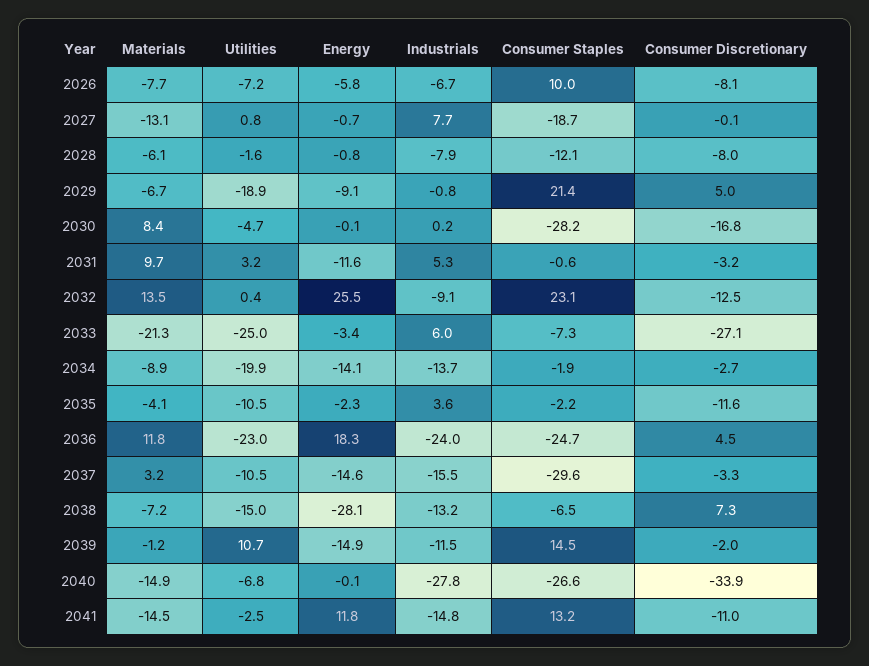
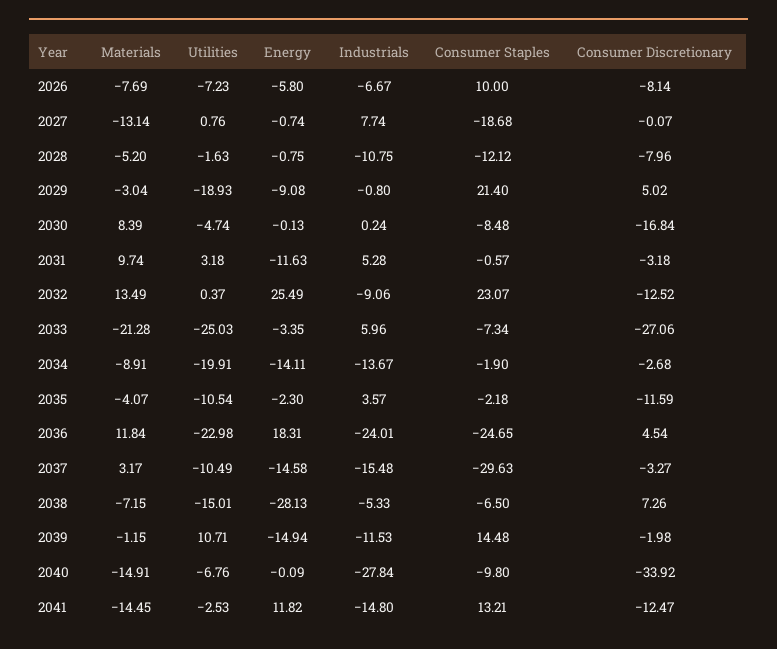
  {
    "Materials": {
      "2026": -7.69,
      "2027": -13.14,
-     "2028": -6.1,
+     "2028": -5.2,
-     "2029": -6.7,
+     "2029": -3.04,
      "2030": 8.39,
      "2031": 9.74,
      "2032": 13.49,
      "2033": -21.28,
      "2034": -8.91,
      "2035": -4.07,
      "2036": 11.84,
      "2037": 3.17,
      "2038": -7.15,
      "2039": -1.15,
      "2040": -14.91,
      "2041": -14.45
    },
    "Utilities": {
      "2026": -7.23,
      "2027": 0.76,
      "2028": -1.63,
      "2029": -18.93,
      "2030": -4.74,
      "2031": 3.18,
      "2032": 0.37,
      "2033": -25.03,
      "2034": -19.91,
      "2035": -10.54,
      "2036": -22.98,
      "2037": -10.49,
      "2038": -15.01,
      "2039": 10.71,
      "2040": -6.76,
      "2041": -2.53
    },
    "Energy": {
      "2026": -5.8,
      "2027": -0.74,
      "2028": -0.75,
      "2029": -9.08,
      "2030": -0.13,
      "2031": -11.63,
      "2032": 25.49,
      "2033": -3.35,
      "2034": -14.11,
      "2035": -2.3,
      "2036": 18.31,
      "2037": -14.58,
      "2038": -28.13,
      "2039": -14.94,
      "2040": -0.09,
      "2041": 11.82
    },
    "Industrials": {
      "2026": -6.67,
      "2027": 7.74,
-     "2028": -7.9,
+     "2028": -10.75,
      "2029": -0.8,
      "2030": 0.24,
      "2031": 5.28,
      "2032": -9.06,
      "2033": 5.96,
      "2034": -13.67,
      "2035": 3.57,
      "2036": -24.01,
      "2037": -15.48,
-     "2038": -13.2,
+     "2038": -5.33,
      "2039": -11.53,
      "2040": -27.84,
      "2041": -14.8
    },
    "Consumer Staples": {
      "2026": 10,
      "2027": -18.68,
      "2028": -12.12,
      "2029": 21.4,
-     "2030": -28.2,
+     "2030": -8.48,
      "2031": -0.57,
      "2032": 23.07,
      "2033": -7.34,
      "2034": -1.9,
      "2035": -2.18,
      "2036": -24.65,
      "2037": -29.63,
      "2038": -6.5,
      "2039": 14.48,
-     "2040": -26.6,
+     "2040": -9.8,
      "2041": 13.21
    },
    "Consumer Discretionary": {
      "2026": -8.14,
      "2027": -0.07,
      "2028": -7.96,
      "2029": 5.02,
      "2030": -16.84,
      "2031": -3.18,
      "2032": -12.52,
      "2033": -27.06,
      "2034": -2.68,
      "2035": -11.59,
      "2036": 4.54,
      "2037": -3.27,
      "2038": 7.26,
      "2039": -1.98,
      "2040": -33.92,
-     "2041": -11
+     "2041": -12.47
    }
  }

